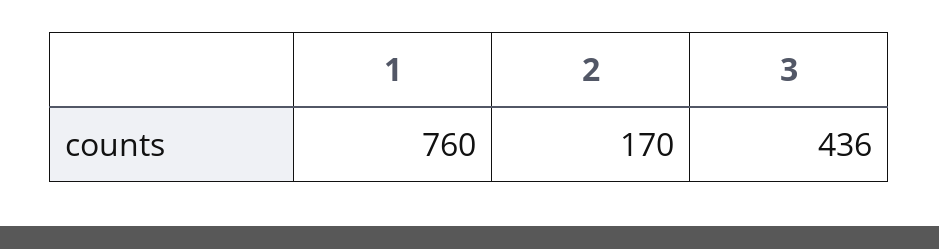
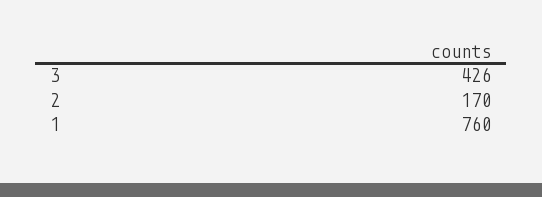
  {
    "1": 760,
    "2": 170,
-   "3": 436
+   "3": 426
  }

